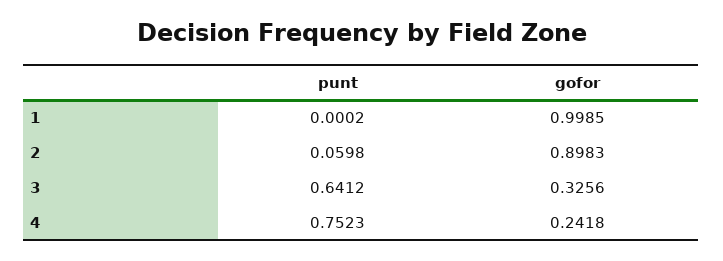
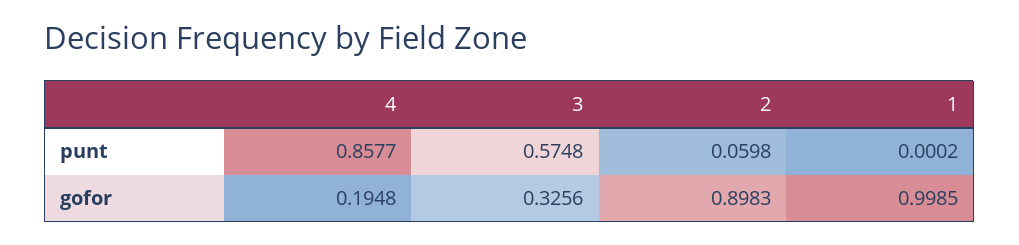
  {
    "punt": {
      "1": 0.0002,
      "2": 0.0598,
-     "3": 0.6412,
+     "3": 0.5748,
-     "4": 0.7523
+     "4": 0.8577
    },
    "gofor": {
      "1": 0.9985,
      "2": 0.8983,
      "3": 0.3256,
-     "4": 0.2418
+     "4": 0.1948
    }
  }

